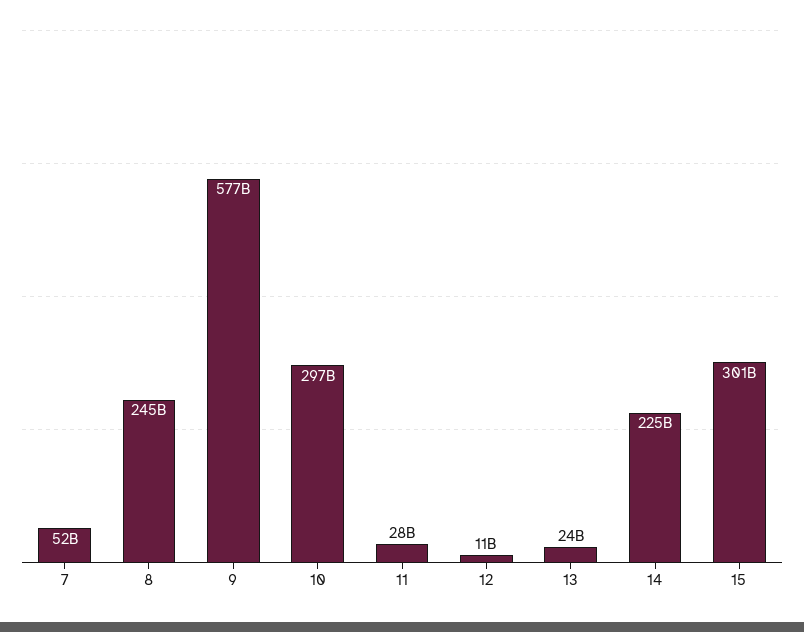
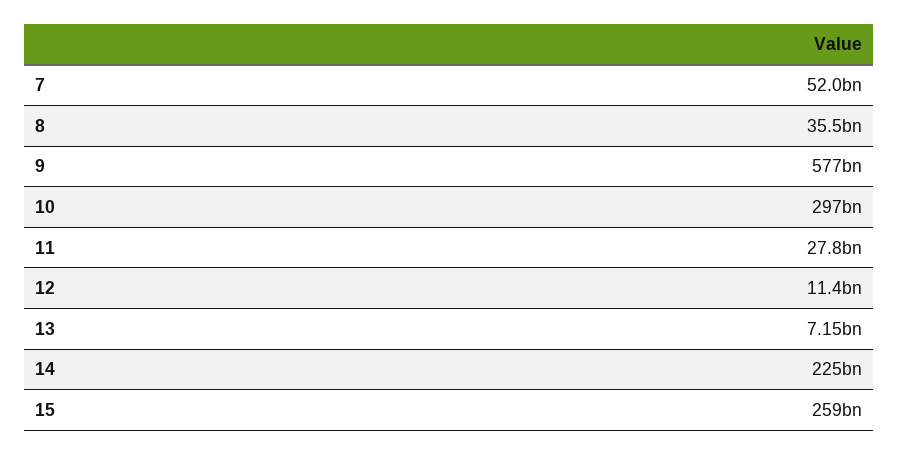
  {
    "7": 52000000000,
-   "8": 245000000000,
+   "8": 35500000000,
    "9": 577000000000,
    "10": 297000000000,
    "11": 27800000000,
    "12": 11400000000,
-   "13": 24000000000,
+   "13": 7150000000,
    "14": 225000000000,
-   "15": 301000000000
+   "15": 259000000000
  }

